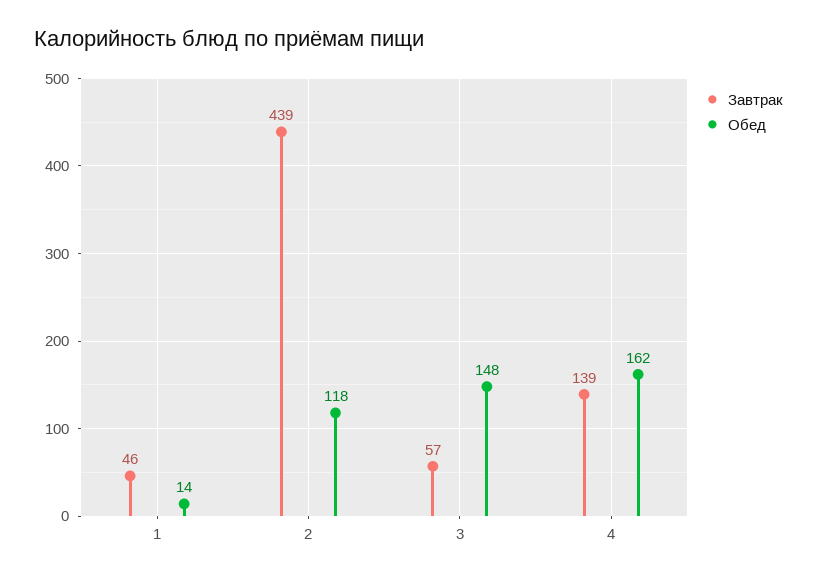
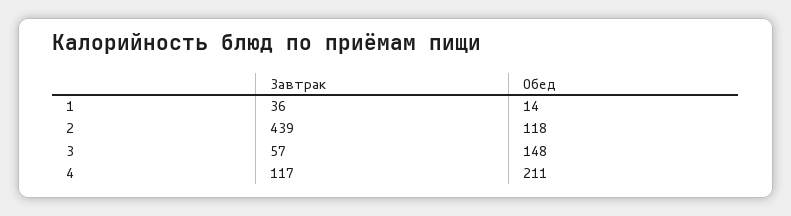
  {
    "Завтрак": {
-     "1": 46,
+     "1": 36,
      "2": 439,
      "3": 57,
-     "4": 139
+     "4": 117
    },
    "Обед": {
      "1": 14,
      "2": 118,
      "3": 148,
-     "4": 162
+     "4": 211
    }
  }

